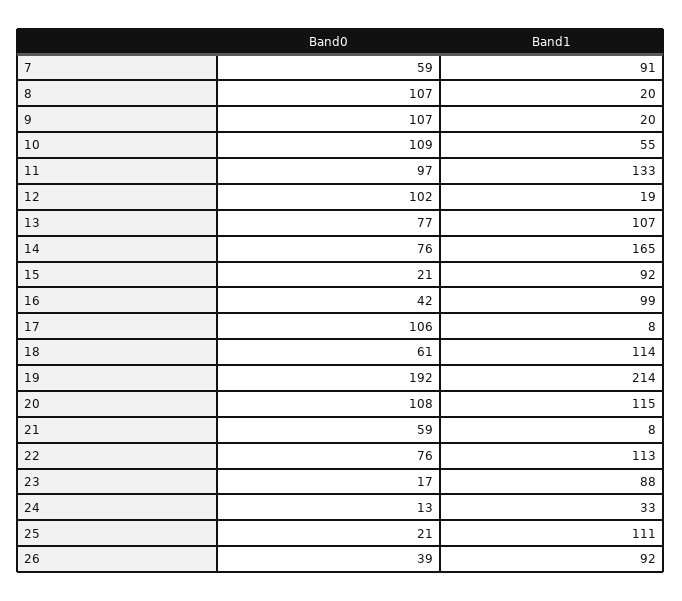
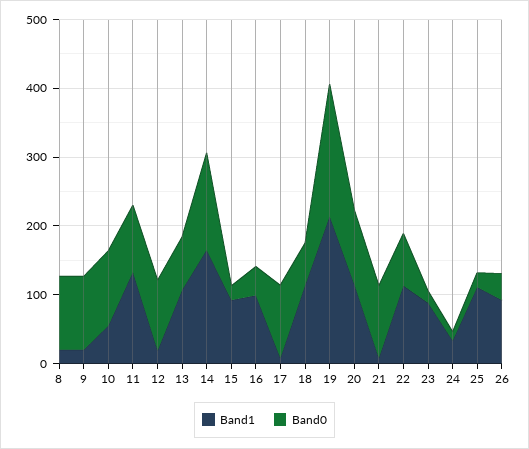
  {
    "Band0": {
-     "7": 59,
      "8": 107,
      "9": 107,
      "10": 109,
      "11": 97,
      "12": 102,
      "13": 77,
-     "14": 76,
+     "14": 140,
      "15": 21,
      "16": 42,
      "17": 106,
      "18": 61,
      "19": 192,
      "20": 108,
-     "21": 59,
+     "21": 100,
      "22": 76,
      "23": 17,
      "24": 13,
      "25": 21,
      "26": 39
    },
    "Band1": {
-     "7": 91,
      "8": 20,
      "9": 20,
      "10": 55,
      "11": 133,
      "12": 19,
      "13": 107,
      "14": 165,
      "15": 92,
      "16": 99,
      "17": 8,
      "18": 114,
      "19": 214,
      "20": 115,
      "21": 8,
      "22": 113,
      "23": 88,
      "24": 33,
      "25": 111,
      "26": 92
    }
  }

